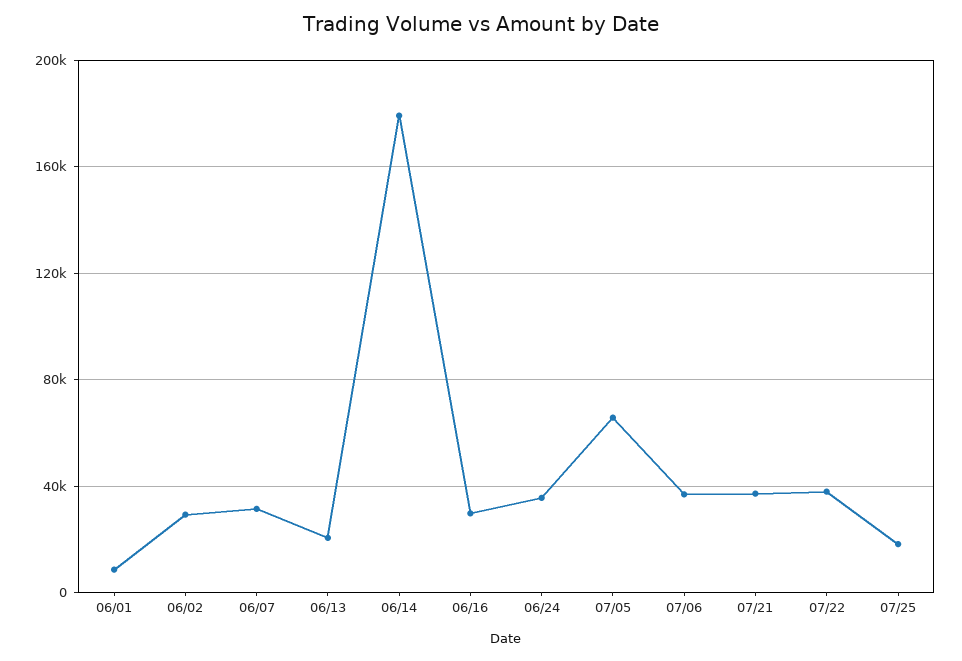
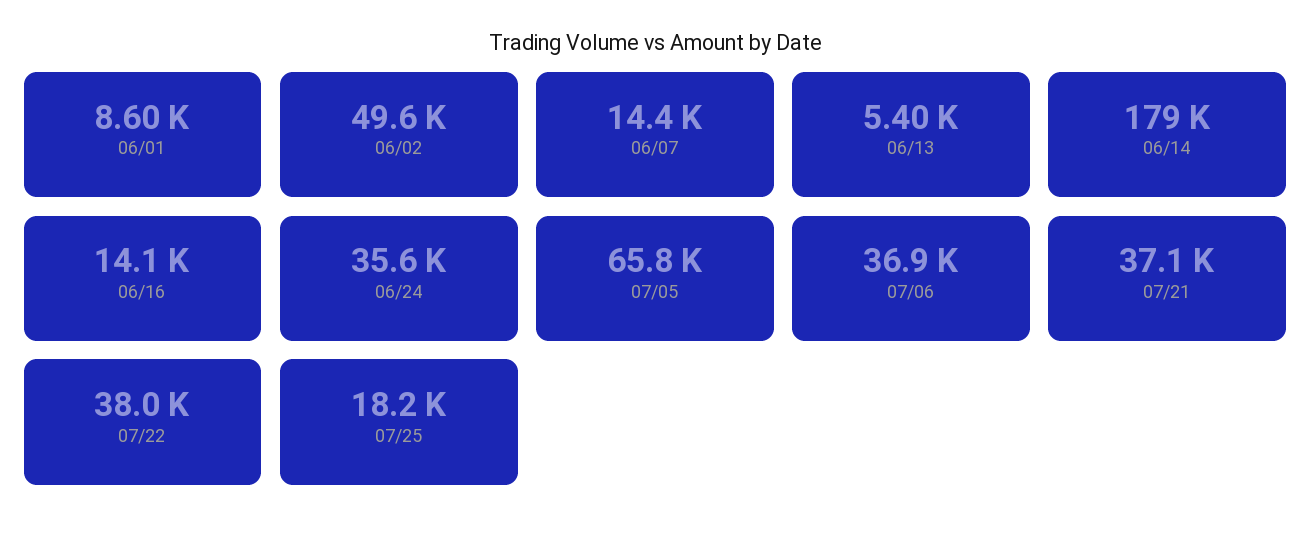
  {
    "06/01": 8600,
-   "06/02": 30000,
+   "06/02": 49600,
-   "06/07": 30000,
+   "06/07": 14400,
-   "06/13": 20000,
+   "06/13": 5400,
    "06/14": 179000,
-   "06/16": 30000,
+   "06/16": 14100,
    "06/24": 35600,
    "07/05": 65800,
    "07/06": 36900,
    "07/21": 37100,
    "07/22": 38000,
    "07/25": 18200
  }

